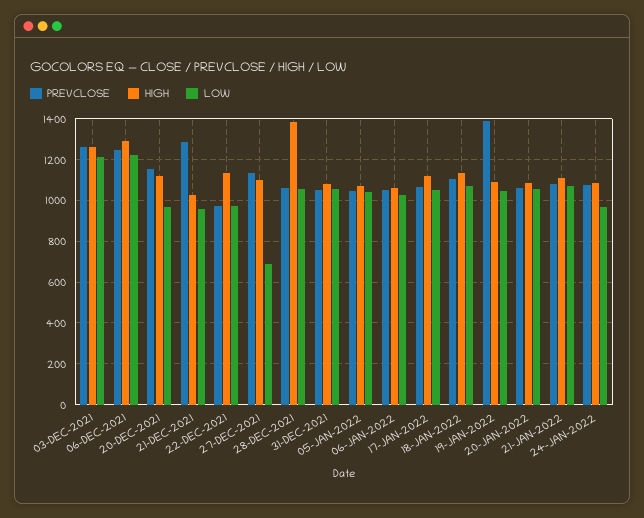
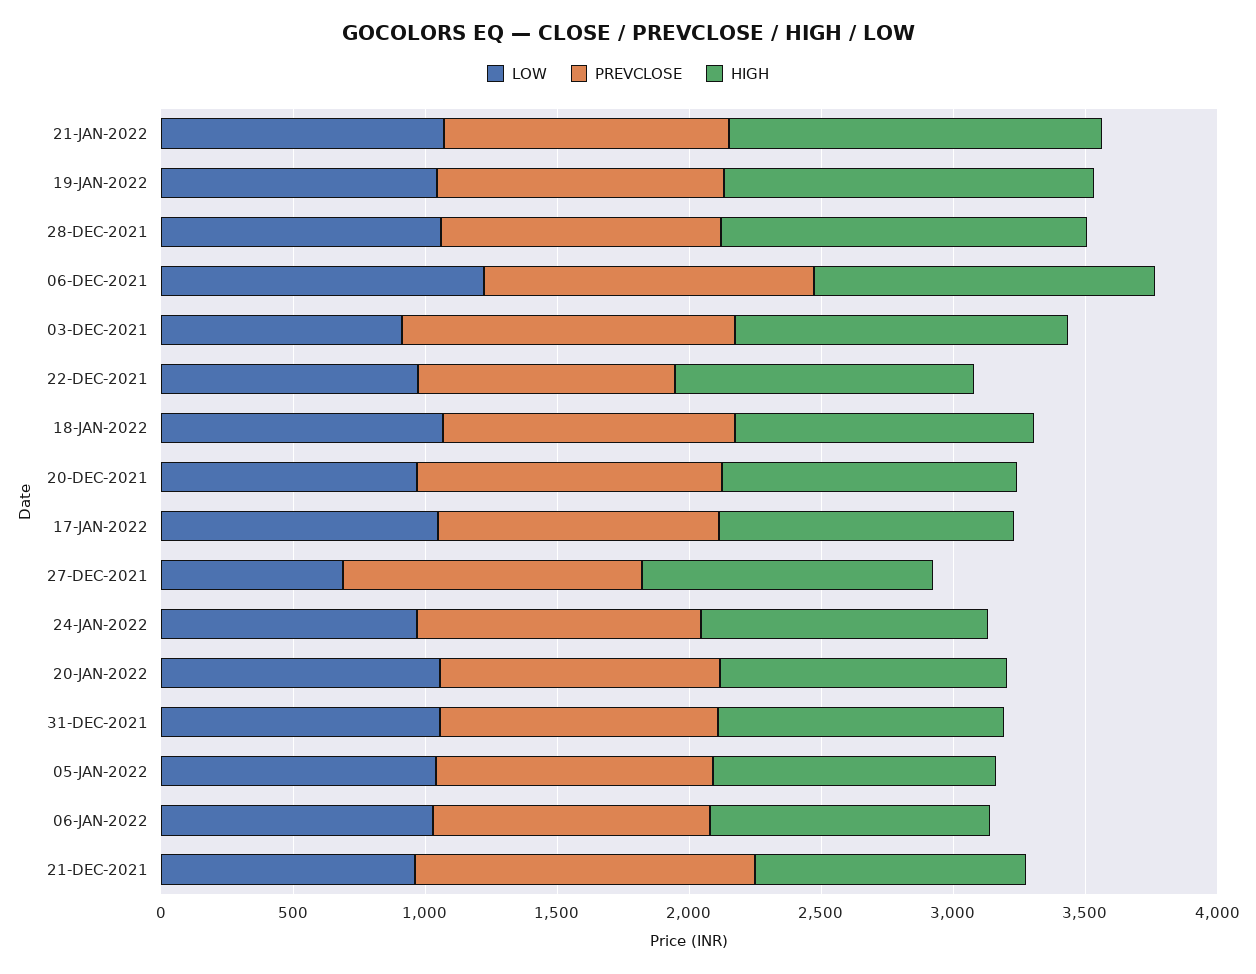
  {
    "PREVCLOSE": {
      "03-DEC-2021": 1250,
      "06-DEC-2021": 1250,
      "20-DEC-2021": 1150,
      "21-DEC-2021": 1300,
      "22-DEC-2021": 950,
      "27-DEC-2021": 1150,
      "28-DEC-2021": 1050,
      "31-DEC-2021": 1050,
      "05-JAN-2022": 1050,
      "06-JAN-2022": 1050,
      "17-JAN-2022": 1050,
      "18-JAN-2022": 1100,
-     "19-JAN-2022": 1400,
+     "19-JAN-2022": 1100,
      "20-JAN-2022": 1050,
      "21-JAN-2022": 1100,
      "24-JAN-2022": 1050
    },
    "HIGH": {
      "03-DEC-2021": 1250,
      "06-DEC-2021": 1300,
      "20-DEC-2021": 1100,
      "21-DEC-2021": 1050,
      "22-DEC-2021": 1150,
      "27-DEC-2021": 1100,
      "28-DEC-2021": 1400,
      "31-DEC-2021": 1100,
      "05-JAN-2022": 1050,
      "06-JAN-2022": 1050,
      "17-JAN-2022": 1100,
      "18-JAN-2022": 1150,
-     "19-JAN-2022": 1100,
+     "19-JAN-2022": 1400,
      "20-JAN-2022": 1100,
-     "21-JAN-2022": 1100,
+     "21-JAN-2022": 1400,
      "24-JAN-2022": 1100
    },
    "LOW": {
-     "03-DEC-2021": 1200,
+     "03-DEC-2021": 900,
      "06-DEC-2021": 1200,
      "20-DEC-2021": 950,
      "21-DEC-2021": 950,
      "22-DEC-2021": 950,
      "27-DEC-2021": 700,
      "28-DEC-2021": 1050,
      "31-DEC-2021": 1050,
      "05-JAN-2022": 1050,
      "06-JAN-2022": 1050,
      "17-JAN-2022": 1050,
      "18-JAN-2022": 1050,
      "19-JAN-2022": 1050,
      "20-JAN-2022": 1050,
      "21-JAN-2022": 1050,
      "24-JAN-2022": 950
    }
  }

